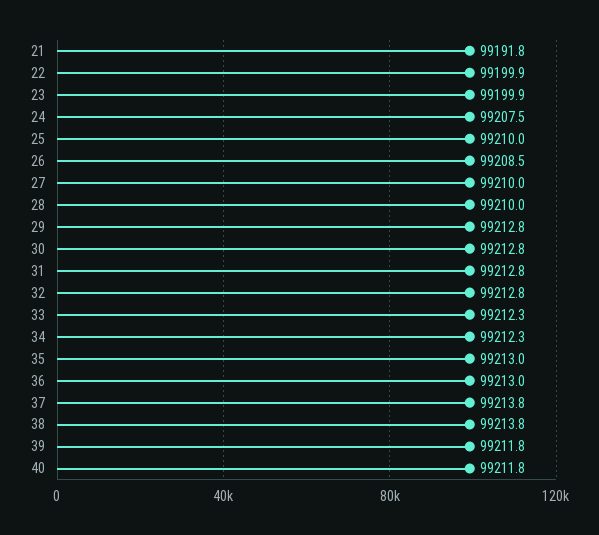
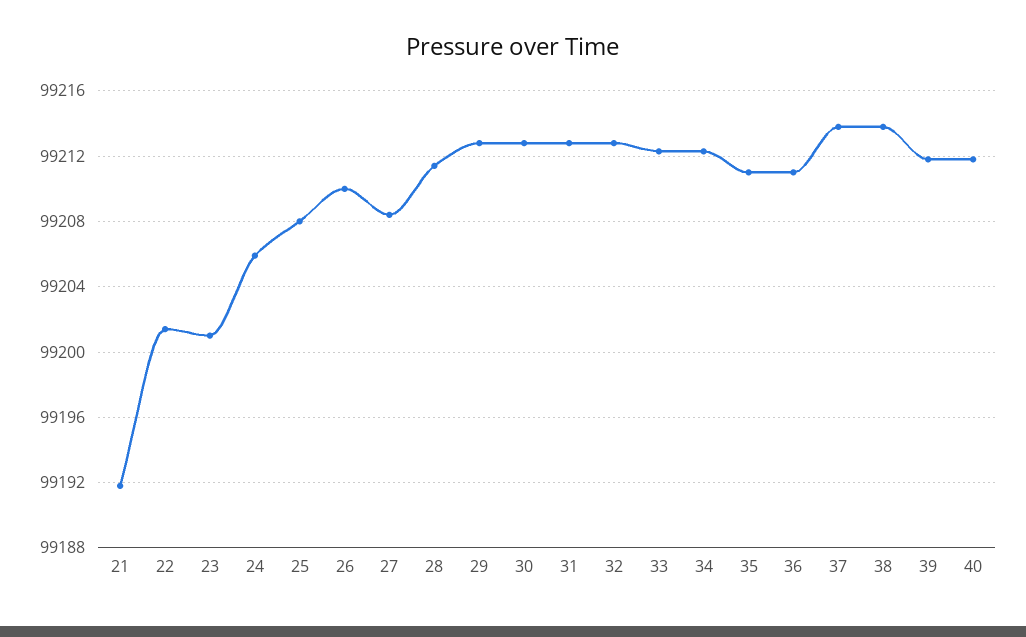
  {
    "21": 99191.8,
-   "22": 99199.9,
+   "22": 99201.5,
-   "23": 99199.9,
+   "23": 99201,
-   "24": 99207.5,
+   "24": 99206,
-   "25": 99210,
+   "25": 99208,
-   "26": 99208.5,
+   "26": 99210,
-   "27": 99210,
+   "27": 99208.5,
-   "28": 99210,
+   "28": 99211.5,
    "29": 99212.8,
    "30": 99212.8,
    "31": 99212.8,
    "32": 99212.8,
    "33": 99212.3,
    "34": 99212.3,
-   "35": 99213,
+   "35": 99211,
-   "36": 99213,
+   "36": 99211,
    "37": 99213.8,
    "38": 99213.8,
    "39": 99211.8,
    "40": 99211.8
  }

